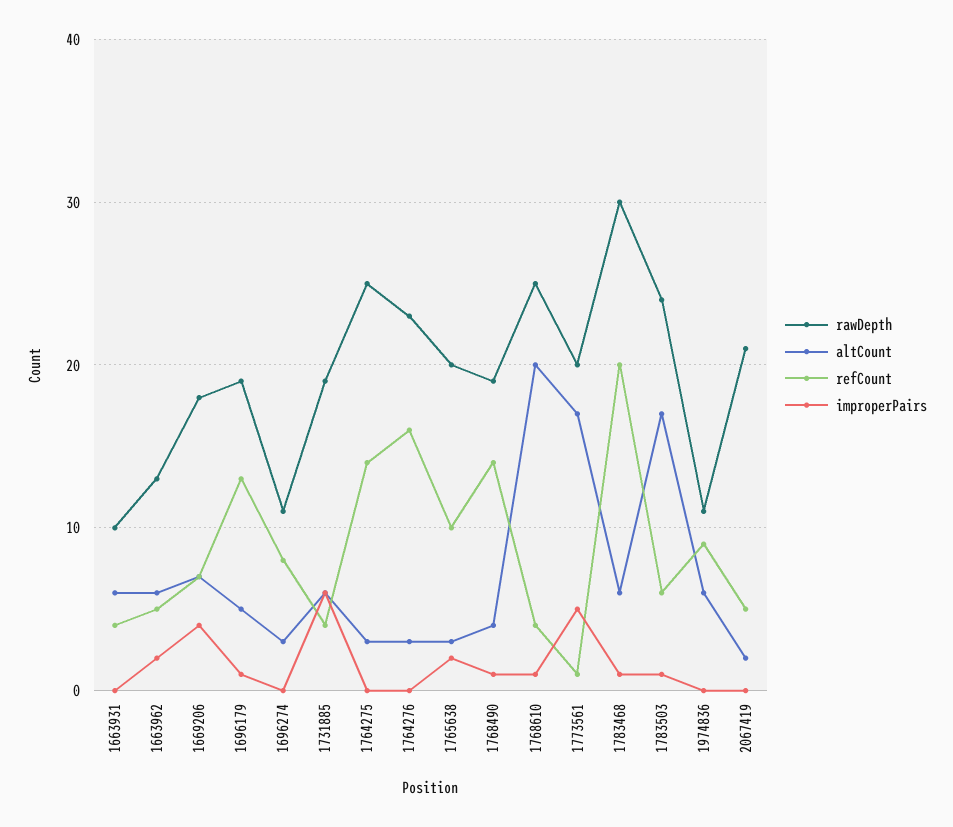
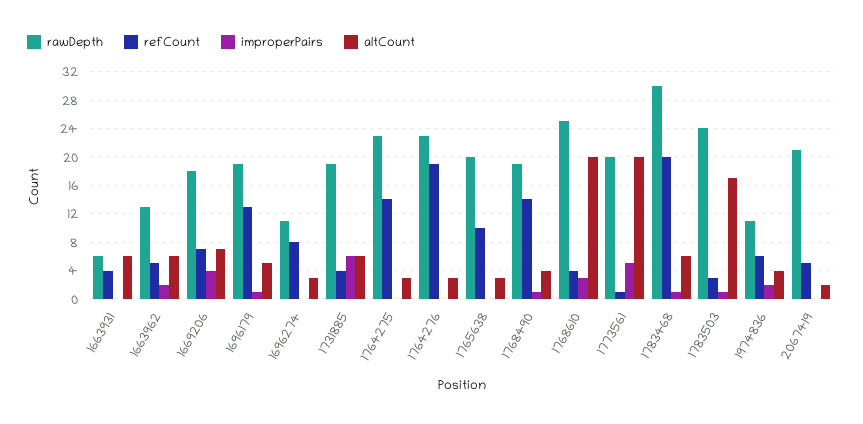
  {
    "rawDepth": {
-     "1663931": 10,
+     "1663931": 6,
      "1663962": 13,
      "1669206": 18,
      "1696179": 19,
      "1696274": 11,
      "1731885": 19,
-     "1764275": 25,
+     "1764275": 23,
      "1764276": 23,
      "1765638": 20,
      "1768490": 19,
      "1768610": 25,
      "1773561": 20,
      "1783468": 30,
      "1783503": 24,
      "1974836": 11,
      "2067419": 21
    },
    "altCount": {
      "1663931": 6,
      "1663962": 6,
      "1669206": 7,
      "1696179": 5,
      "1696274": 3,
      "1731885": 6,
      "1764275": 3,
      "1764276": 3,
      "1765638": 3,
      "1768490": 4,
      "1768610": 20,
-     "1773561": 17,
+     "1773561": 20,
      "1783468": 6,
      "1783503": 17,
-     "1974836": 6,
+     "1974836": 4,
      "2067419": 2
    },
    "refCount": {
      "1663931": 4,
      "1663962": 5,
      "1669206": 7,
      "1696179": 13,
      "1696274": 8,
      "1731885": 4,
      "1764275": 14,
-     "1764276": 16,
+     "1764276": 19,
      "1765638": 10,
      "1768490": 14,
      "1768610": 4,
      "1773561": 1,
      "1783468": 20,
-     "1783503": 6,
+     "1783503": 3,
-     "1974836": 9,
+     "1974836": 6,
      "2067419": 5
    },
    "improperPairs": {
      "1663931": 0,
      "1663962": 2,
      "1669206": 4,
      "1696179": 1,
      "1696274": 0,
      "1731885": 6,
      "1764275": 0,
      "1764276": 0,
-     "1765638": 2,
+     "1765638": 0,
      "1768490": 1,
-     "1768610": 1,
+     "1768610": 3,
      "1773561": 5,
      "1783468": 1,
      "1783503": 1,
-     "1974836": 0,
+     "1974836": 2,
      "2067419": 0
    }
  }

